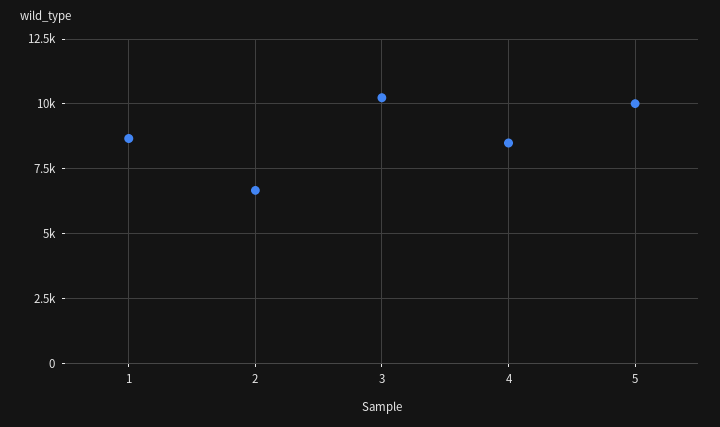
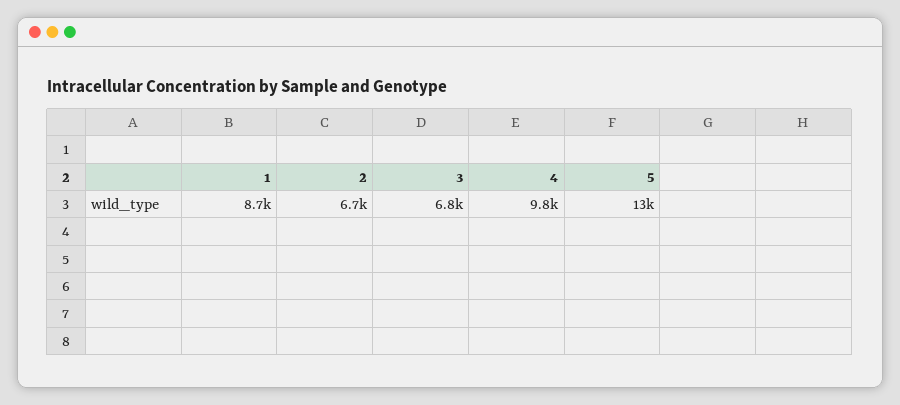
  {
    "1": 8700,
    "2": 6700,
-   "3": 10250,
+   "3": 6800,
-   "4": 8500,
+   "4": 9800,
-   "5": 10000
+   "5": 13000
  }

